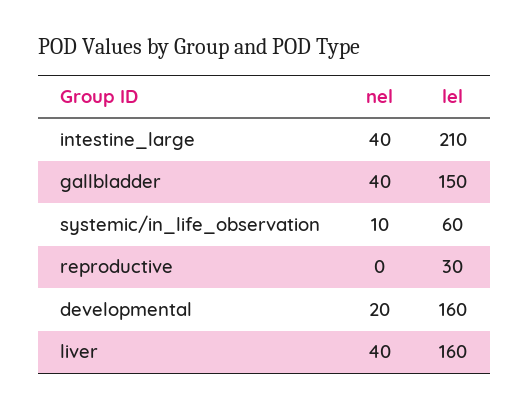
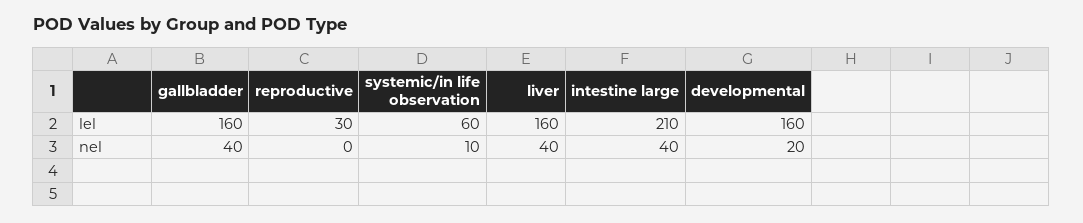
  {
    "nel": {
      "intestine_large": 40,
      "gallbladder": 40,
      "systemic/in_life_observation": 10,
      "reproductive": 0,
      "developmental": 20,
      "liver": 40
    },
    "lel": {
      "intestine_large": 210,
-     "gallbladder": 150,
+     "gallbladder": 160,
      "systemic/in_life_observation": 60,
      "reproductive": 30,
      "developmental": 160,
      "liver": 160
    }
  }

